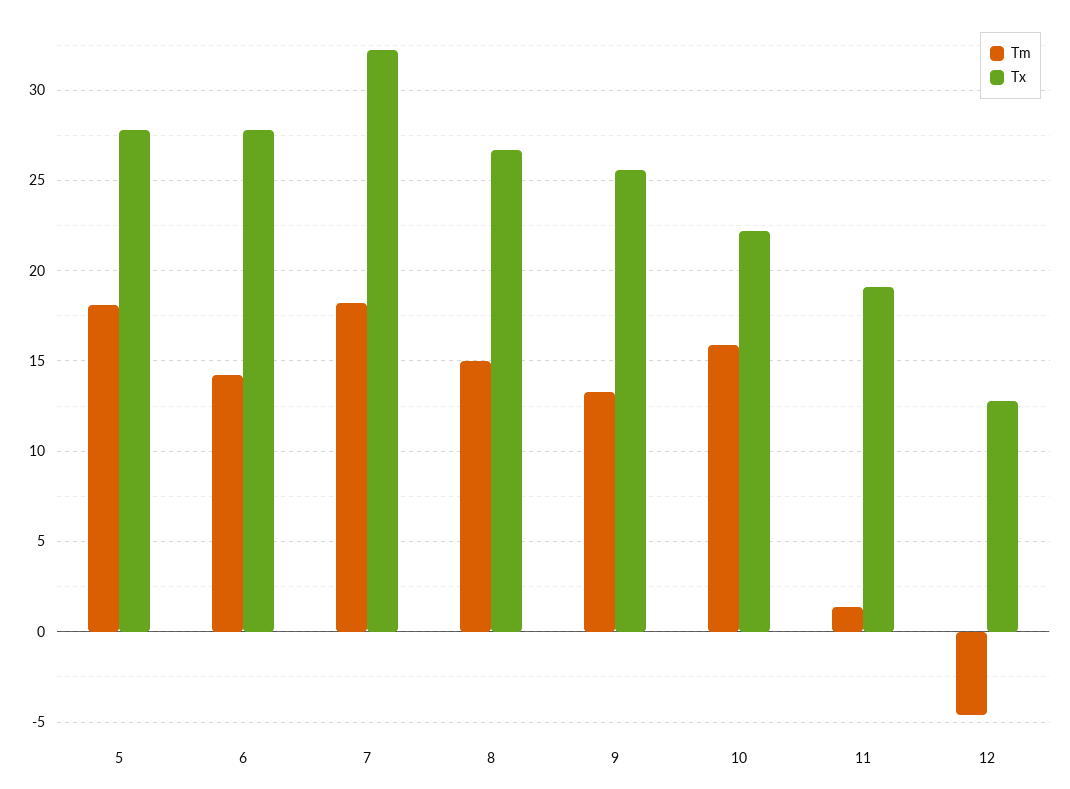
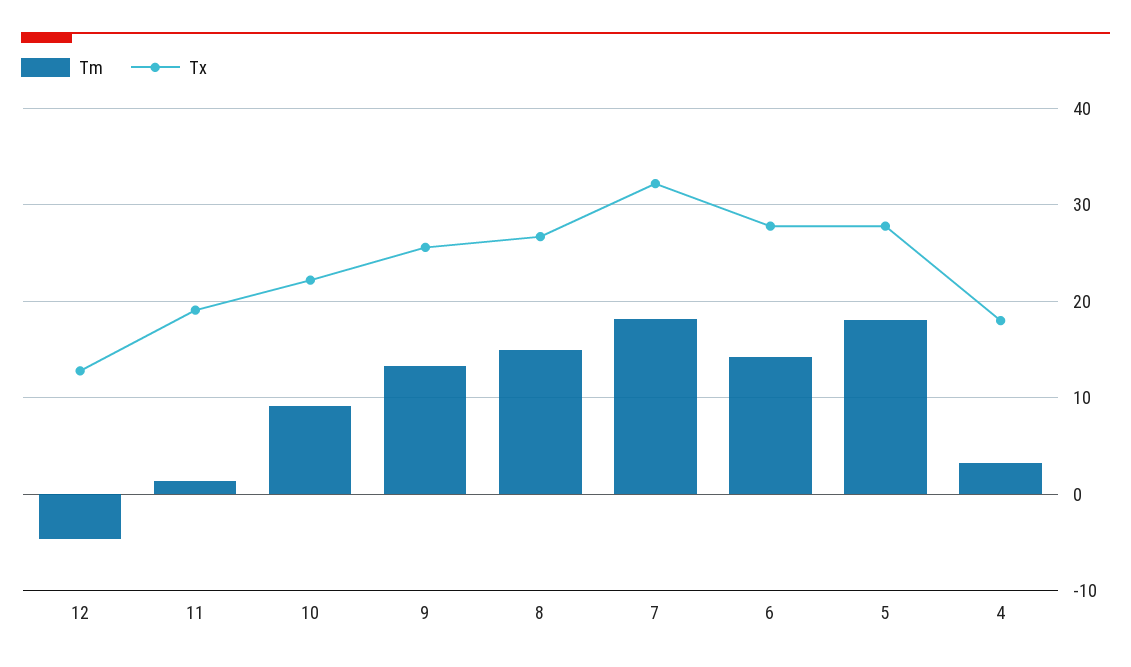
  {
    "Tm": {
      "5": 18,
      "6": 14,
      "7": 18,
      "8": 15,
      "9": 13.5,
-     "10": 16,
+     "10": 9,
      "11": 1.5,
-     "12": -4.5
+     "12": -4.5,
+     "4": 3
    },
    "Tx": {
      "5": 28,
      "6": 28,
      "7": 32,
      "8": 26.5,
      "9": 25.5,
      "10": 22,
      "11": 19,
-     "12": 13
+     "12": 13,
+     "4": 18
    }
  }

